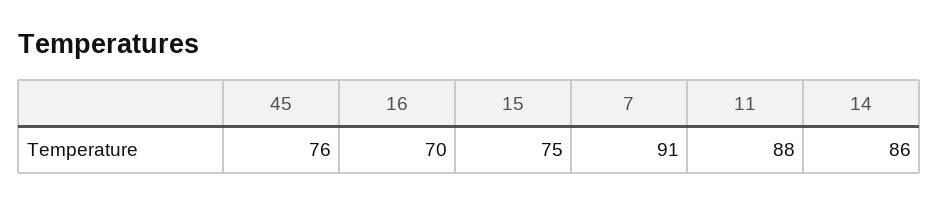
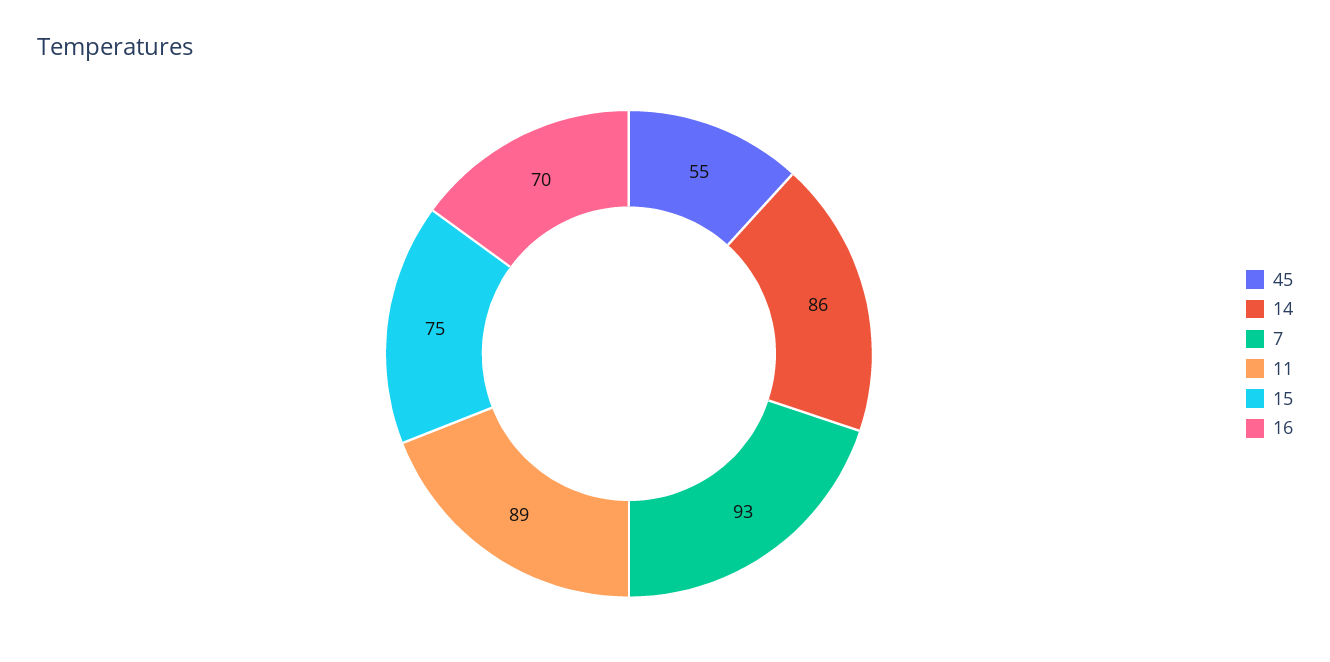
  {
-   "45": 76,
+   "45": 55,
    "16": 70,
    "15": 75,
-   "7": 91,
+   "7": 93,
-   "11": 88,
+   "11": 89,
    "14": 86
  }

